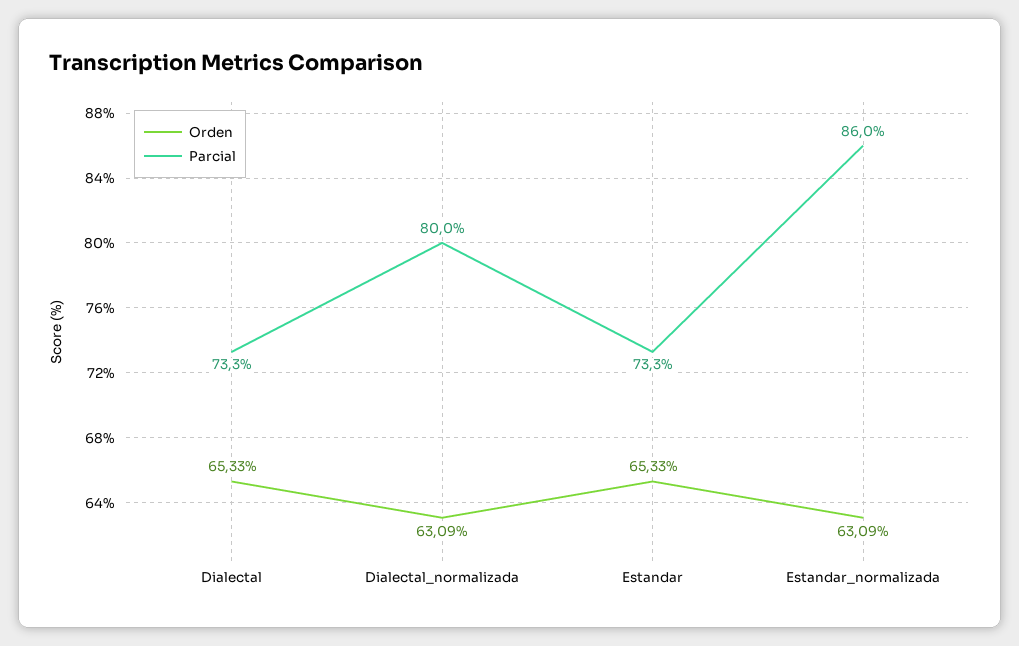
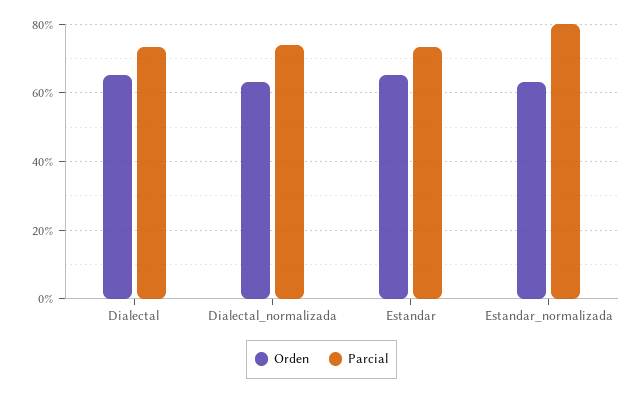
  {
    "Orden": {
      "Dialectal": 65.33,
      "Dialectal_normalizada": 63.09,
      "Estandar": 65.33,
      "Estandar_normalizada": 63.09
    },
    "Parcial": {
      "Dialectal": 73.3,
-     "Dialectal_normalizada": 80,
+     "Dialectal_normalizada": 74,
      "Estandar": 73.3,
-     "Estandar_normalizada": 86
+     "Estandar_normalizada": 80
    }
  }

